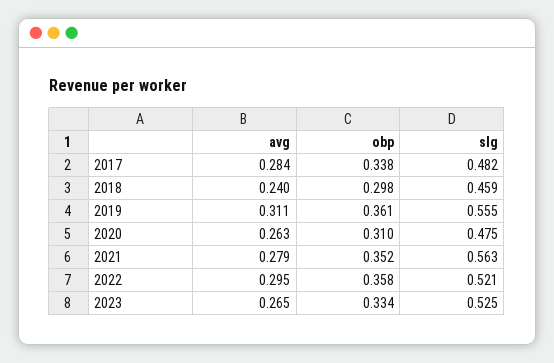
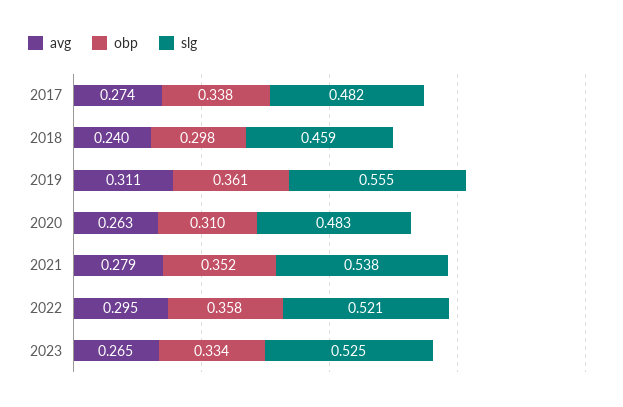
  {
    "avg": {
-     "2017": 0.284,
+     "2017": 0.274,
      "2018": 0.24,
      "2019": 0.311,
      "2020": 0.263,
      "2021": 0.279,
      "2022": 0.295,
      "2023": 0.265
    },
    "obp": {
      "2017": 0.338,
      "2018": 0.298,
      "2019": 0.361,
      "2020": 0.31,
      "2021": 0.352,
      "2022": 0.358,
      "2023": 0.334
    },
    "slg": {
      "2017": 0.482,
      "2018": 0.459,
      "2019": 0.555,
-     "2020": 0.475,
+     "2020": 0.483,
-     "2021": 0.563,
+     "2021": 0.538,
      "2022": 0.521,
      "2023": 0.525
    }
  }

